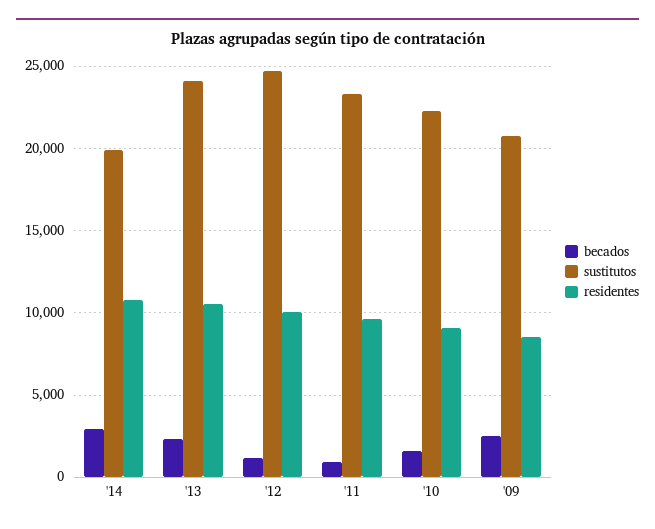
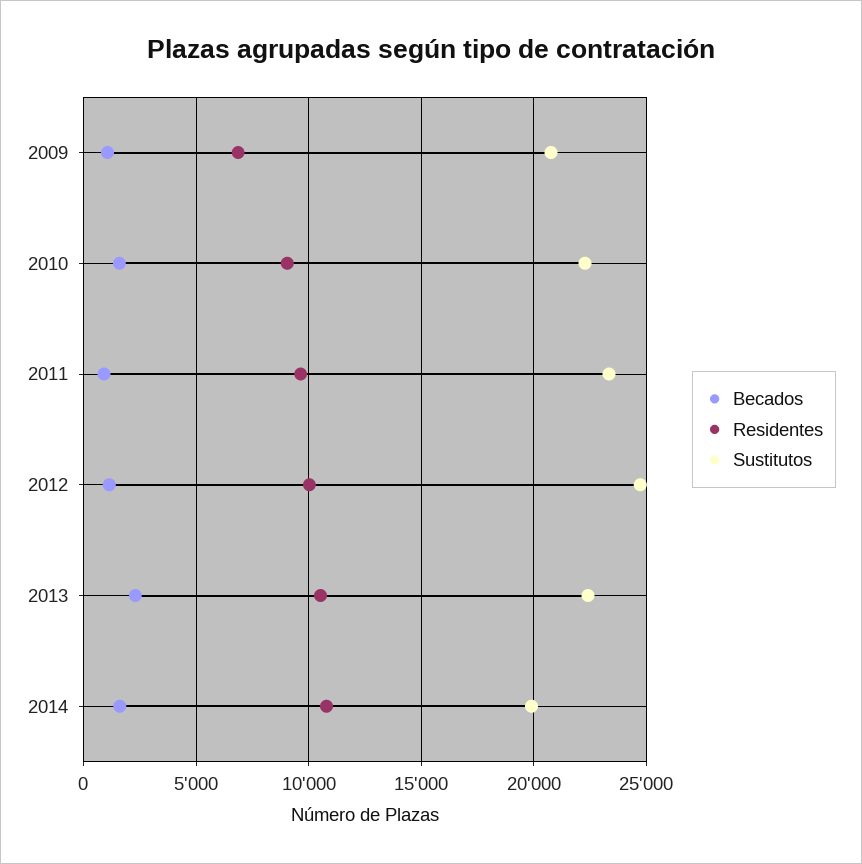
  {
    "becados": {
-     "'14": 3000,
+     "'14": 1500,
      "'13": 2500,
      "'12": 1000,
      "'11": 1000,
      "'10": 1500,
-     "'09": 2500
+     "'09": 1000
    },
    "sustitutos": {
      "'14": 20000,
-     "'13": 24000,
+     "'13": 22500,
      "'12": 24500,
      "'11": 23500,
      "'10": 22500,
      "'09": 21000
    },
    "residentes": {
      "'14": 11000,
      "'13": 10500,
      "'12": 10000,
      "'11": 9500,
      "'10": 9000,
-     "'09": 8500
+     "'09": 7000
    }
  }

